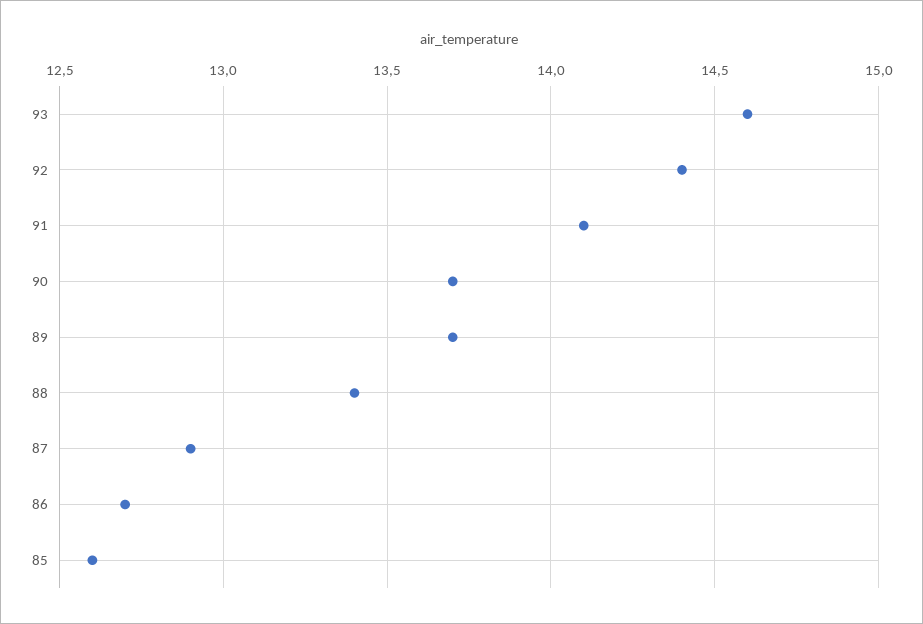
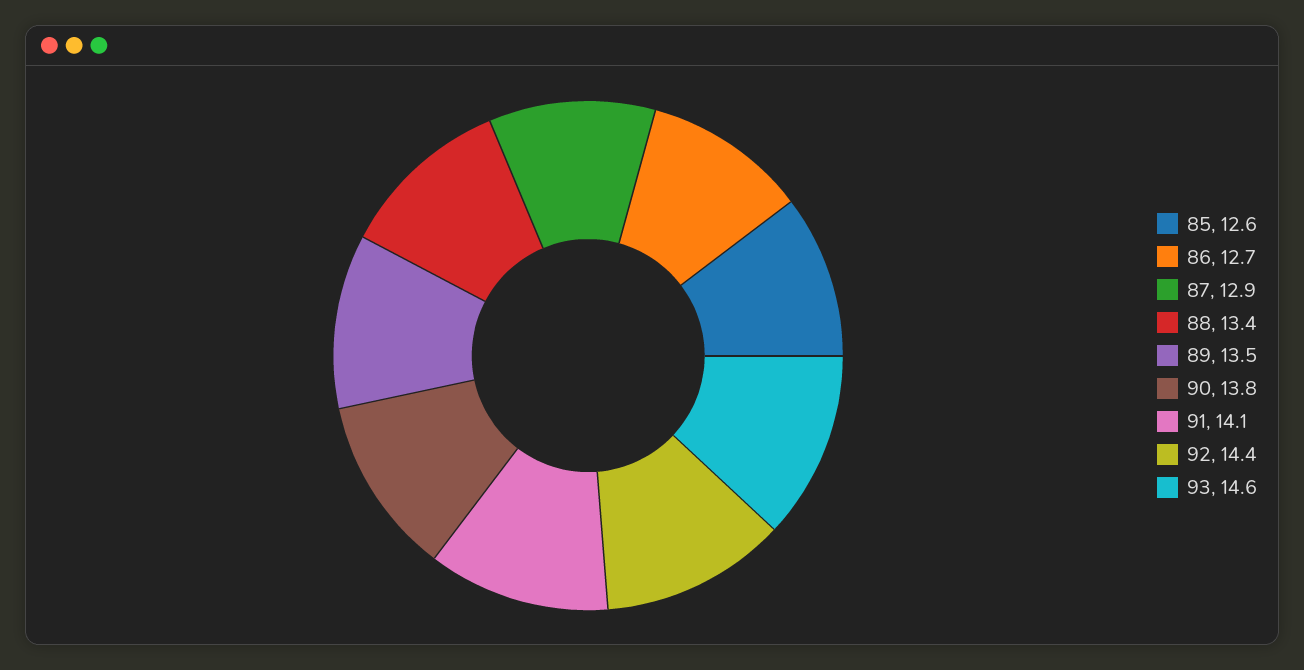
  {
    "93": 14.6,
    "92": 14.4,
    "91": 14.1,
-   "90": 13.7,
+   "90": 13.8,
-   "89": 13.7,
+   "89": 13.5,
    "88": 13.4,
    "87": 12.9,
    "86": 12.7,
    "85": 12.6
  }

